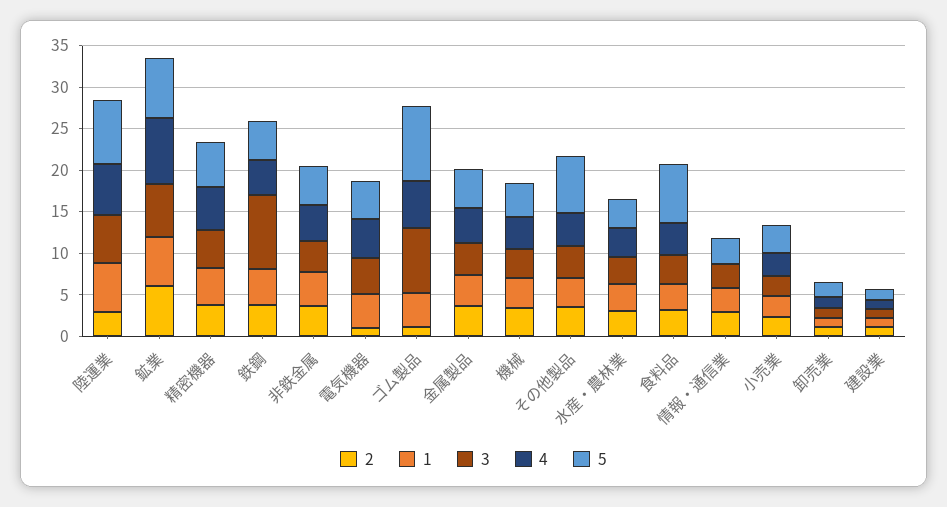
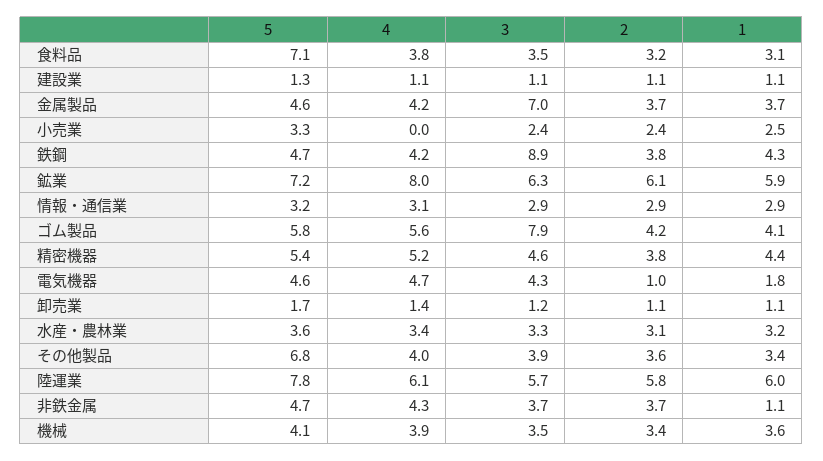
  {
    "2": {
-     "陸運業": 3,
+     "陸運業": 5.8,
      "鉱業": 6.1,
      "精密機器": 3.8,
      "鉄鋼": 3.8,
      "非鉄金属": 3.7,
      "電気機器": 1,
-     "ゴム製品": 1,
+     "ゴム製品": 4.2,
      "金属製品": 3.7,
      "機械": 3.4,
      "その他製品": 3.6,
      "水産・農林業": 3.1,
      "食料品": 3.2,
      "情報・通信業": 2.9,
      "小売業": 2.4,
      "卸売業": 1.1,
      "建設業": 1.1
    },
    "1": {
      "陸運業": 6,
      "鉱業": 5.9,
      "精密機器": 4.4,
      "鉄鋼": 4.3,
-     "非鉄金属": 4,
+     "非鉄金属": 1.1,
-     "電気機器": 4,
+     "電気機器": 1.8,
      "ゴム製品": 4.1,
      "金属製品": 3.7,
      "機械": 3.6,
      "その他製品": 3.4,
      "水産・農林業": 3.2,
      "食料品": 3.1,
      "情報・通信業": 2.9,
      "小売業": 2.5,
      "卸売業": 1.1,
      "建設業": 1.1
    },
    "3": {
      "陸運業": 5.7,
      "鉱業": 6.3,
      "精密機器": 4.6,
      "鉄鋼": 8.9,
      "非鉄金属": 3.7,
      "電気機器": 4.3,
      "ゴム製品": 7.9,
-     "金属製品": 4,
+     "金属製品": 7,
      "機械": 3.5,
      "その他製品": 3.9,
      "水産・農林業": 3.3,
      "食料品": 3.5,
      "情報・通信業": 2.9,
      "小売業": 2.4,
      "卸売業": 1.2,
      "建設業": 1.1
    },
    "4": {
      "陸運業": 6.1,
      "鉱業": 8,
      "精密機器": 5.2,
      "鉄鋼": 4.2,
      "非鉄金属": 4.3,
      "電気機器": 4.7,
      "ゴム製品": 5.6,
      "金属製品": 4.2,
      "機械": 3.9,
      "その他製品": 4,
      "水産・農林業": 3.4,
      "食料品": 3.8,
-     "情報・通信業": 0,
+     "情報・通信業": 3.1,
-     "小売業": 3,
+     "小売業": 0,
      "卸売業": 1.4,
      "建設業": 1.1
    },
    "5": {
      "陸運業": 7.8,
      "鉱業": 7.2,
      "精密機器": 5.4,
      "鉄鋼": 4.7,
      "非鉄金属": 4.7,
      "電気機器": 4.6,
-     "ゴム製品": 9,
+     "ゴム製品": 5.8,
      "金属製品": 4.6,
      "機械": 4.1,
      "その他製品": 6.8,
      "水産・農林業": 3.6,
      "食料品": 7.1,
      "情報・通信業": 3.2,
      "小売業": 3.3,
      "卸売業": 1.7,
      "建設業": 1.3
    }
  }

